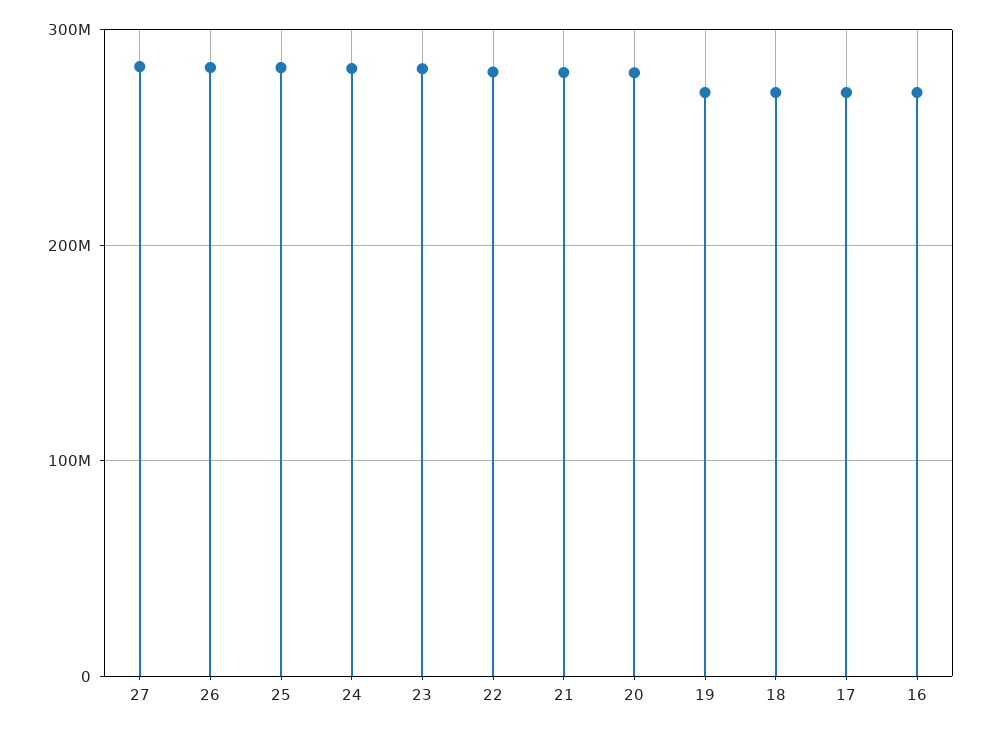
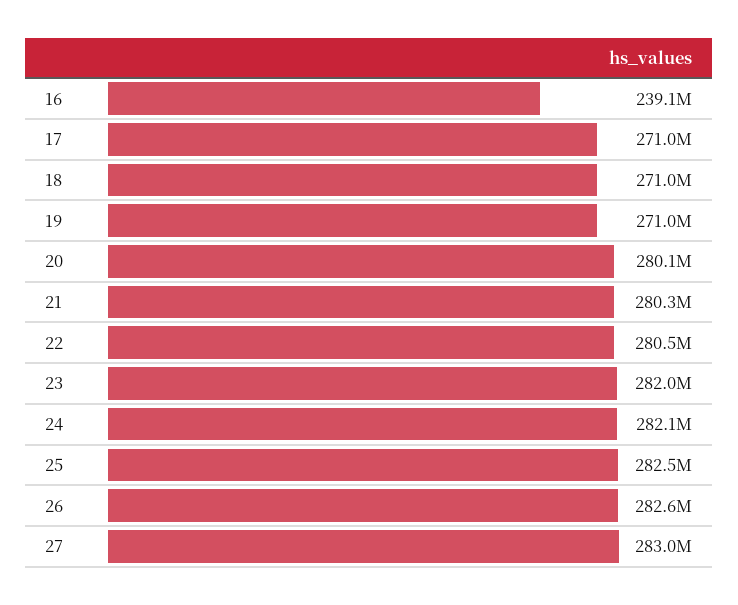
  {
    "27": 283000000,
    "26": 282600000,
    "25": 282500000,
    "24": 282100000,
    "23": 282000000,
    "22": 280500000,
    "21": 280300000,
    "20": 280100000,
    "19": 271000000,
    "18": 271000000,
    "17": 271000000,
-   "16": 270000000
+   "16": 239100000
  }

